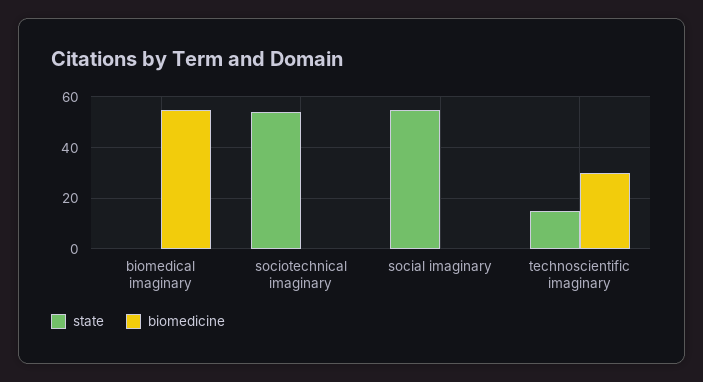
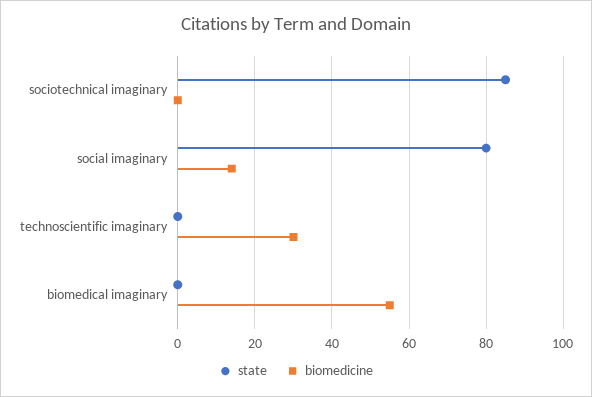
  {
    "state": {
      "biomedical imaginary": 0,
-     "sociotechnical imaginary": 55,
+     "sociotechnical imaginary": 85,
-     "social imaginary": 55,
+     "social imaginary": 80,
-     "technoscientific imaginary": 15
+     "technoscientific imaginary": 0
    },
    "biomedicine": {
      "biomedical imaginary": 55,
      "sociotechnical imaginary": 0,
-     "social imaginary": 0,
+     "social imaginary": 15,
      "technoscientific imaginary": 30
    }
  }

